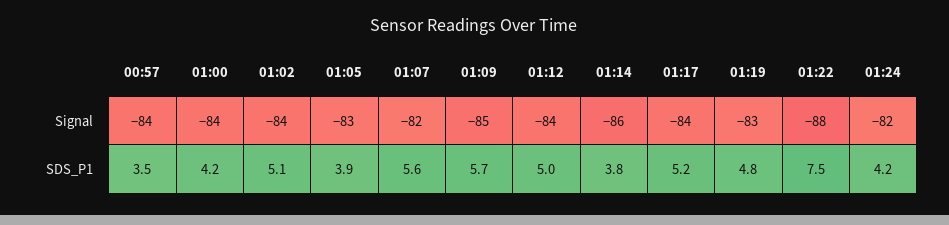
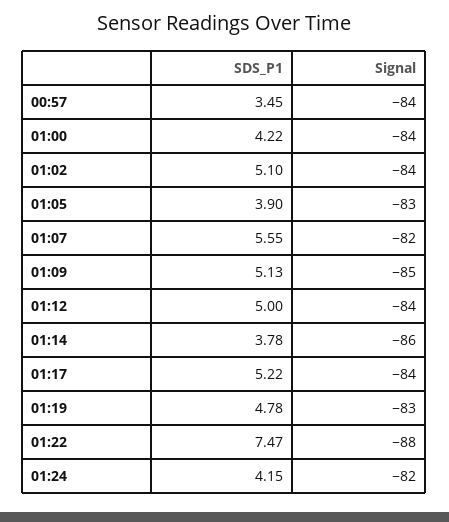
  {
    "00:57": {
      "Signal": -84,
      "SDS_P1": 3.45
    },
    "01:00": {
      "Signal": -84,
      "SDS_P1": 4.22
    },
    "01:02": {
      "Signal": -84,
      "SDS_P1": 5.1
    },
    "01:05": {
      "Signal": -83,
      "SDS_P1": 3.9
    },
    "01:07": {
      "Signal": -82,
      "SDS_P1": 5.55
    },
    "01:09": {
      "Signal": -85,
-     "SDS_P1": 5.7
+     "SDS_P1": 5.13
    },
    "01:12": {
      "Signal": -84,
      "SDS_P1": 5
    },
    "01:14": {
      "Signal": -86,
      "SDS_P1": 3.78
    },
    "01:17": {
      "Signal": -84,
      "SDS_P1": 5.22
    },
    "01:19": {
      "Signal": -83,
      "SDS_P1": 4.78
    },
    "01:22": {
      "Signal": -88,
      "SDS_P1": 7.47
    },
    "01:24": {
      "Signal": -82,
      "SDS_P1": 4.15
    }
  }

